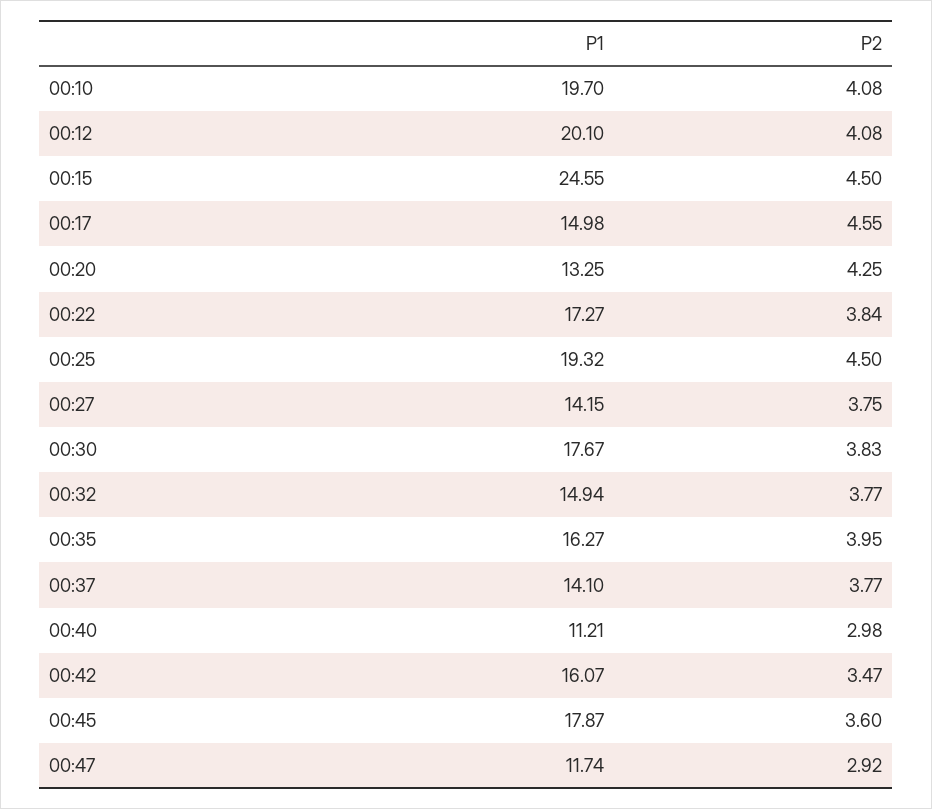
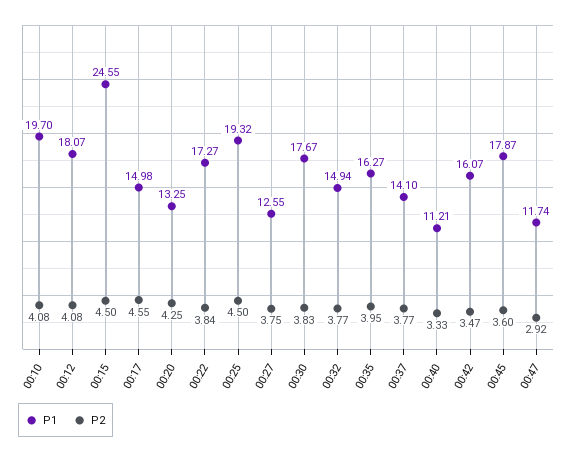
  {
    "P1": {
      "00:10": 19.7,
-     "00:12": 20.1,
+     "00:12": 18.07,
      "00:15": 24.55,
      "00:17": 14.98,
      "00:20": 13.25,
      "00:22": 17.27,
      "00:25": 19.32,
-     "00:27": 14.15,
+     "00:27": 12.55,
      "00:30": 17.67,
      "00:32": 14.94,
      "00:35": 16.27,
      "00:37": 14.1,
      "00:40": 11.21,
      "00:42": 16.07,
      "00:45": 17.87,
      "00:47": 11.74
    },
    "P2": {
      "00:10": 4.08,
      "00:12": 4.08,
      "00:15": 4.5,
      "00:17": 4.55,
      "00:20": 4.25,
      "00:22": 3.84,
      "00:25": 4.5,
      "00:27": 3.75,
      "00:30": 3.83,
      "00:32": 3.77,
      "00:35": 3.95,
      "00:37": 3.77,
-     "00:40": 2.98,
+     "00:40": 3.33,
      "00:42": 3.47,
      "00:45": 3.6,
      "00:47": 2.92
    }
  }

